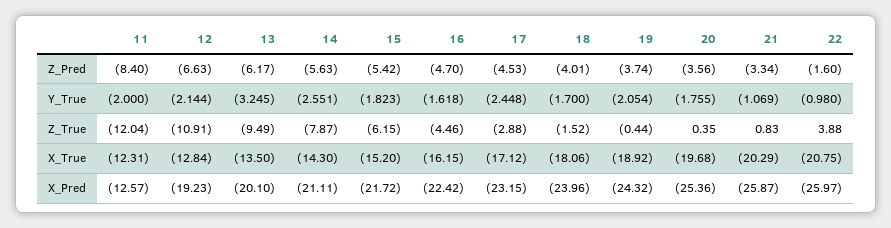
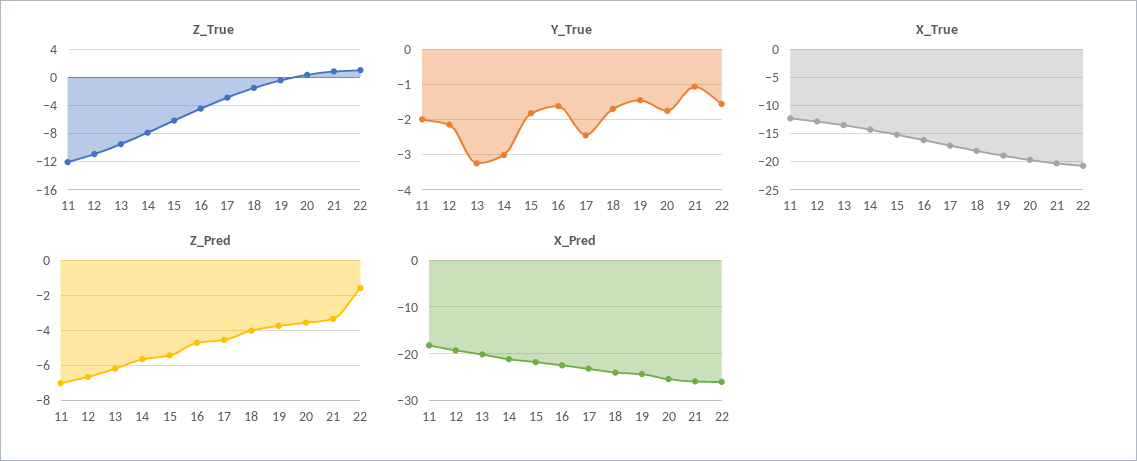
  {
    "Z_Pred": {
-     "11": -8.4,
+     "11": -7,
      "12": -6.63,
      "13": -6.17,
      "14": -5.63,
      "15": -5.42,
      "16": -4.7,
      "17": -4.53,
      "18": -4.01,
      "19": -3.74,
      "20": -3.56,
      "21": -3.34,
      "22": -1.6
    },
    "Y_True": {
      "11": -2,
      "12": -2.144,
      "13": -3.245,
-     "14": -2.551,
+     "14": -3,
      "15": -1.823,
      "16": -1.618,
      "17": -2.448,
      "18": -1.7,
-     "19": -2.054,
+     "19": -1.4,
      "20": -1.755,
      "21": -1.069,
-     "22": -0.98
+     "22": -1.6
    },
    "Z_True": {
      "11": -12.04,
      "12": -10.91,
      "13": -9.49,
      "14": -7.87,
      "15": -6.15,
      "16": -4.46,
      "17": -2.88,
      "18": -1.52,
      "19": -0.44,
      "20": 0.35,
      "21": 0.83,
-     "22": 3.88
+     "22": 1
    },
    "X_True": {
      "11": -12.31,
      "12": -12.84,
      "13": -13.5,
      "14": -14.3,
      "15": -15.2,
      "16": -16.15,
      "17": -17.12,
      "18": -18.06,
      "19": -18.92,
      "20": -19.68,
      "21": -20.29,
      "22": -20.75
    },
    "X_Pred": {
-     "11": -12.57,
+     "11": -18,
      "12": -19.23,
      "13": -20.1,
      "14": -21.11,
      "15": -21.72,
      "16": -22.42,
      "17": -23.15,
      "18": -23.96,
      "19": -24.32,
      "20": -25.36,
      "21": -25.87,
      "22": -25.97
    }
  }

